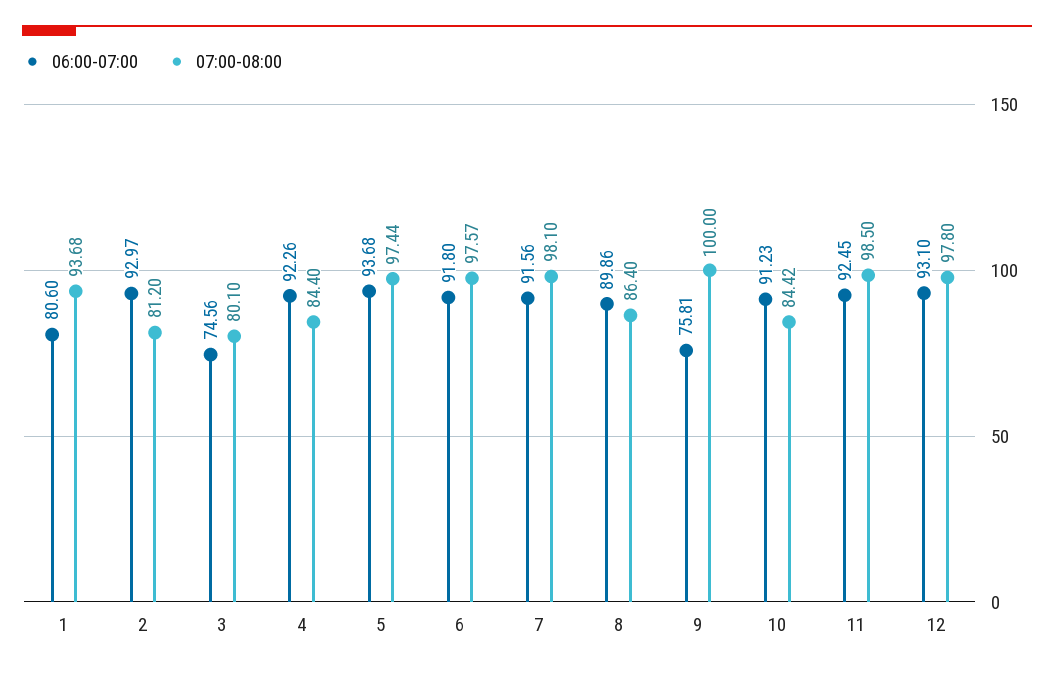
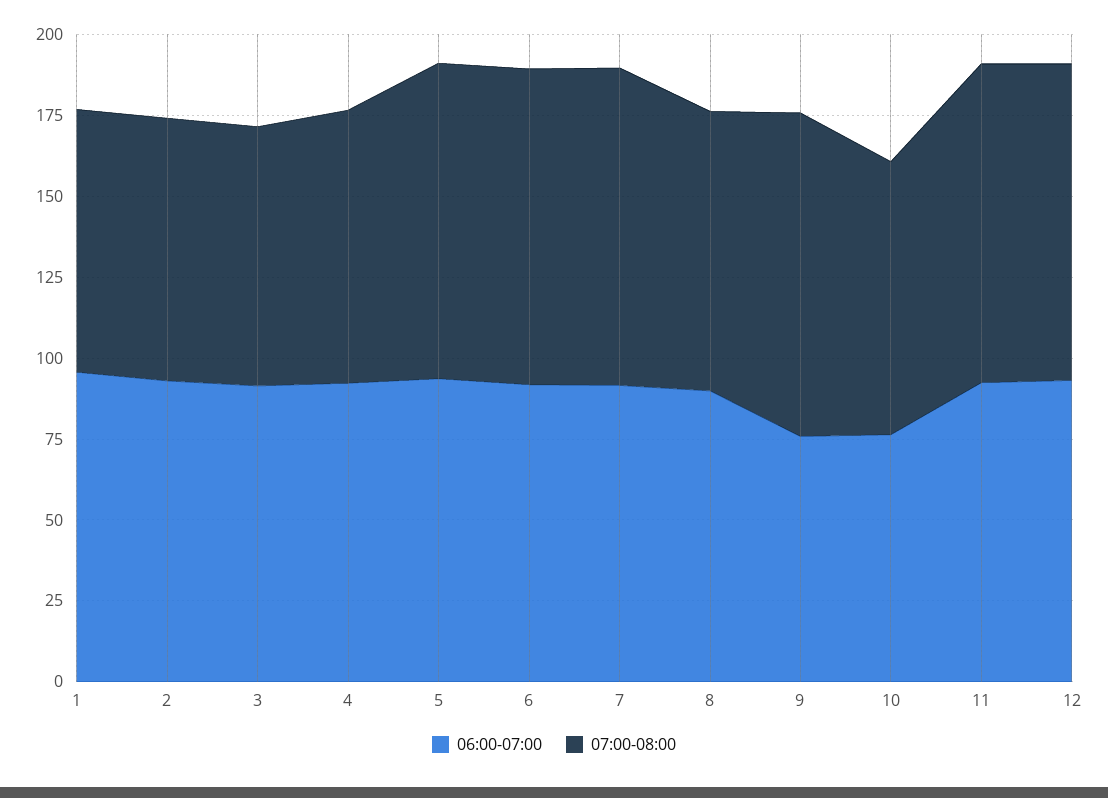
  {
    "06:00-07:00": {
-     "1": 80.6,
+     "1": 95,
      "2": 92.97,
-     "3": 74.56,
+     "3": 90,
      "4": 92.26,
      "5": 93.68,
      "6": 91.8,
      "7": 91.56,
      "8": 89.86,
      "9": 75.81,
-     "10": 91.23,
+     "10": 75,
      "11": 92.45,
      "12": 93.1
    },
    "07:00-08:00": {
-     "1": 93.68,
+     "1": 80,
      "2": 81.2,
      "3": 80.1,
      "4": 84.4,
      "5": 97.44,
      "6": 97.57,
      "7": 98.1,
      "8": 86.4,
      "9": 100,
      "10": 84.42,
      "11": 98.5,
      "12": 97.8
    }
  }

